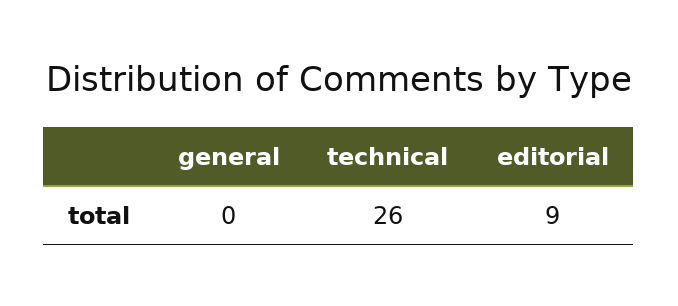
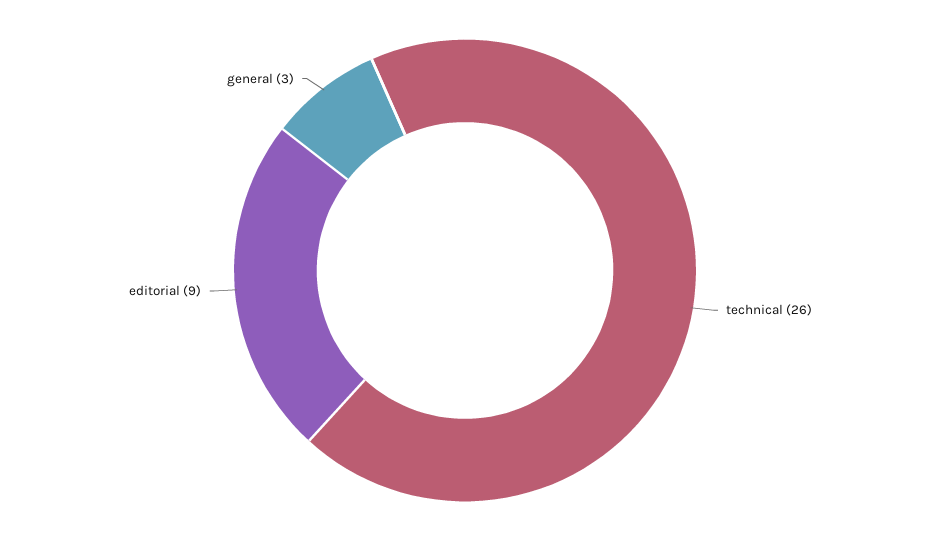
  {
-   "general": 0,
+   "general": 3,
    "technical": 26,
    "editorial": 9
  }

